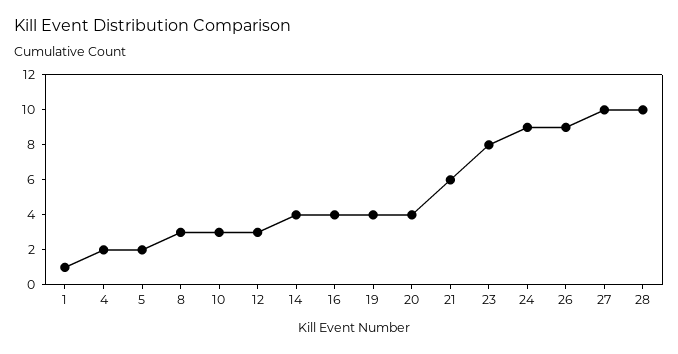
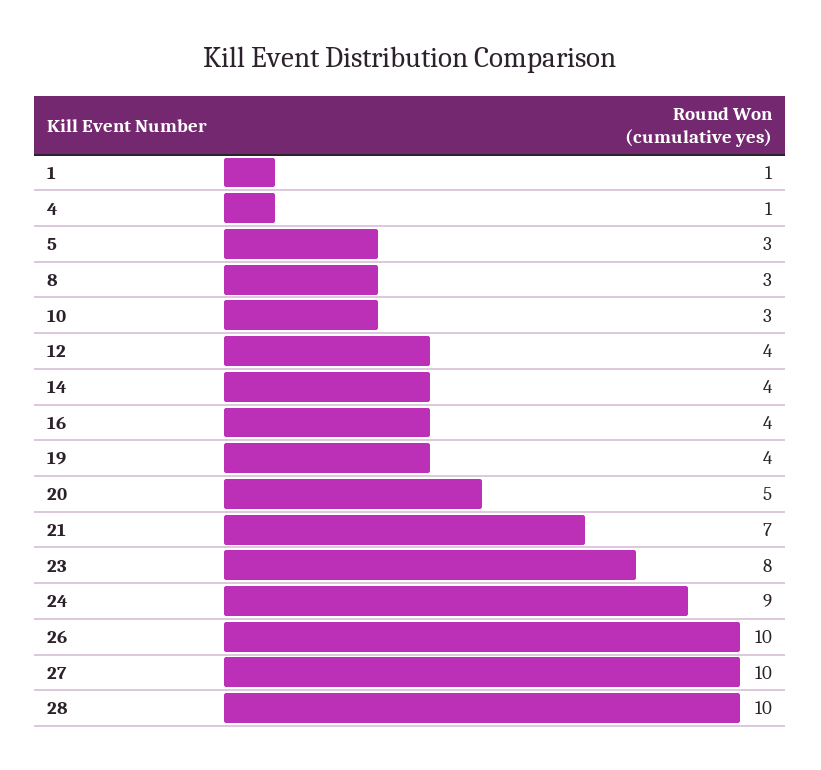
  {
    "1": 1,
-   "4": 2,
+   "4": 1,
-   "5": 2,
+   "5": 3,
    "8": 3,
    "10": 3,
-   "12": 3,
+   "12": 4,
    "14": 4,
    "16": 4,
    "19": 4,
-   "20": 4,
+   "20": 5,
-   "21": 6,
+   "21": 7,
    "23": 8,
    "24": 9,
-   "26": 9,
+   "26": 10,
    "27": 10,
    "28": 10
  }

